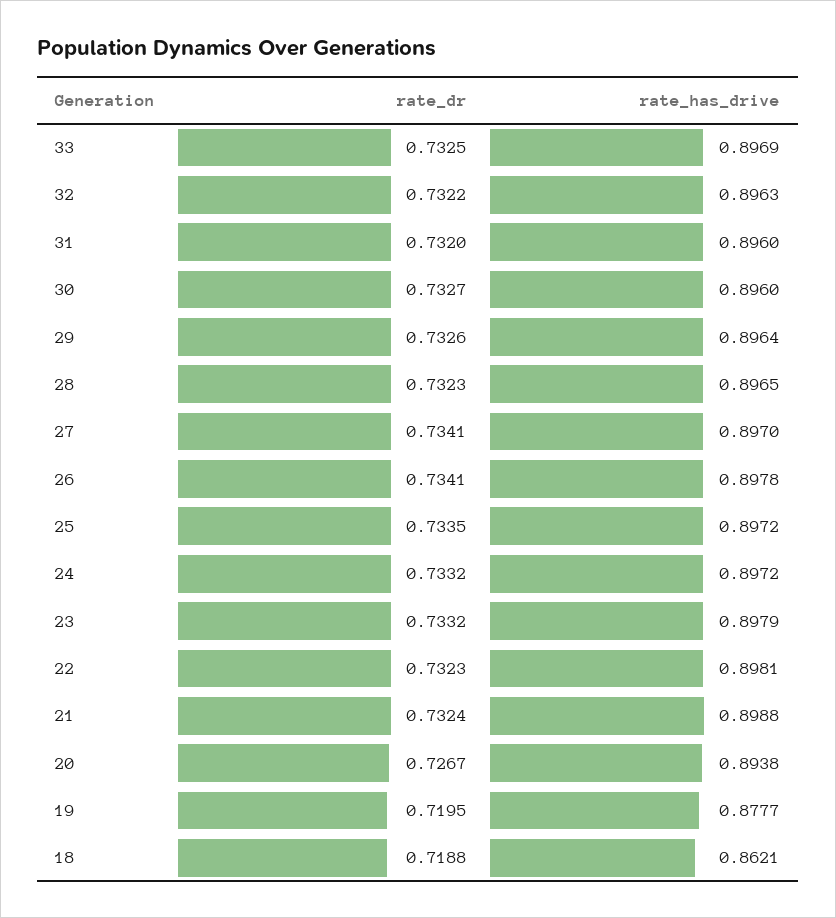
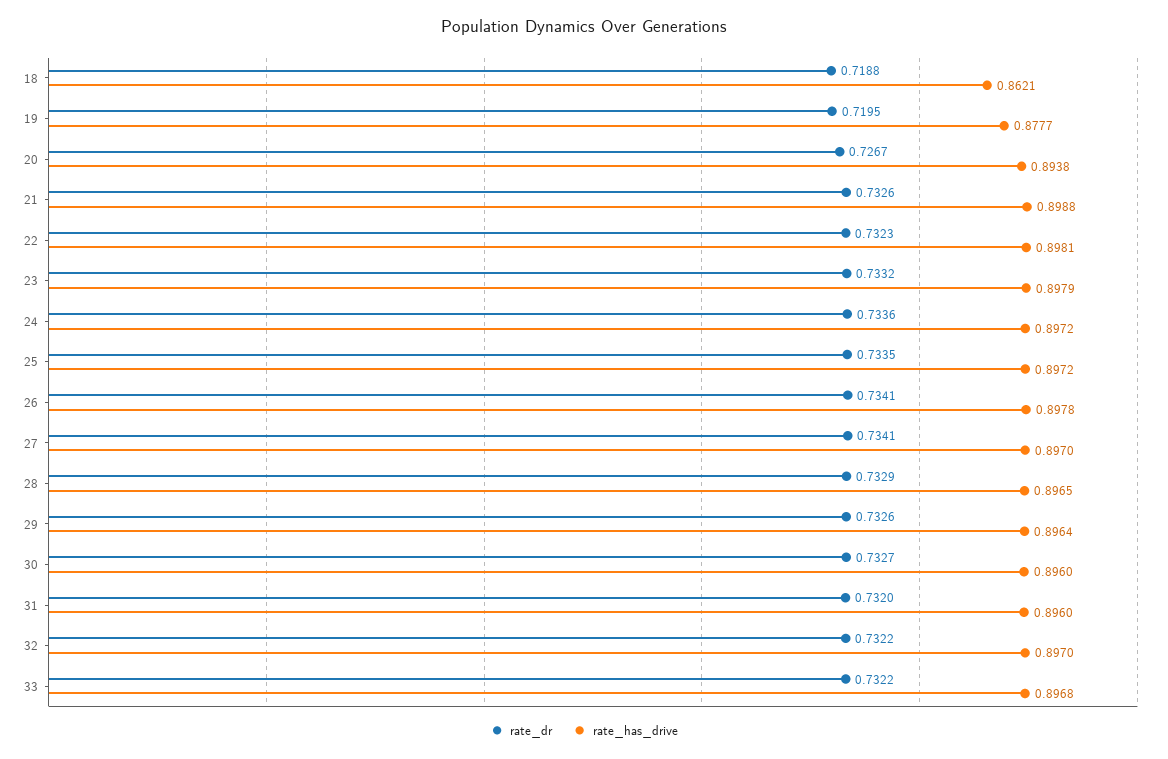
  {
    "rate_dr": {
-     "33": 0.7325,
+     "33": 0.7322,
      "32": 0.7322,
      "31": 0.732,
      "30": 0.7327,
      "29": 0.7326,
-     "28": 0.7323,
+     "28": 0.7329,
      "27": 0.7341,
      "26": 0.7341,
      "25": 0.7335,
-     "24": 0.7332,
+     "24": 0.7336,
      "23": 0.7332,
      "22": 0.7323,
-     "21": 0.7324,
+     "21": 0.7326,
      "20": 0.7267,
      "19": 0.7195,
      "18": 0.7188
    },
    "rate_has_drive": {
-     "33": 0.8969,
+     "33": 0.8968,
-     "32": 0.8963,
+     "32": 0.897,
      "31": 0.896,
      "30": 0.896,
      "29": 0.8964,
      "28": 0.8965,
      "27": 0.897,
      "26": 0.8978,
      "25": 0.8972,
      "24": 0.8972,
      "23": 0.8979,
      "22": 0.8981,
      "21": 0.8988,
      "20": 0.8938,
      "19": 0.8777,
      "18": 0.8621
    }
  }

